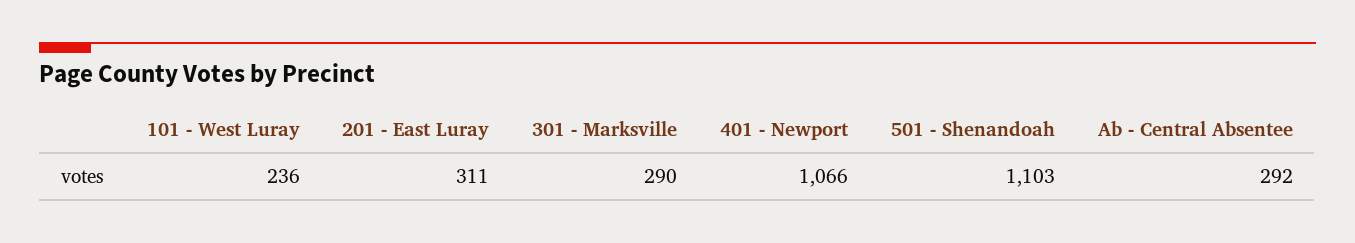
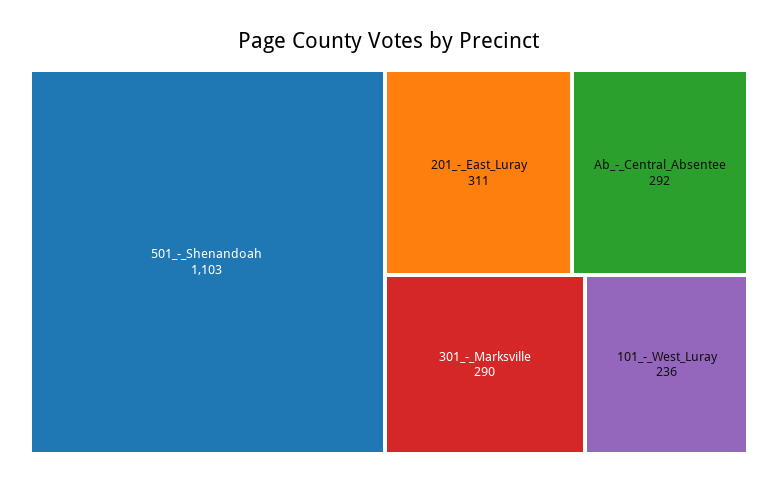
  {
    "101 - West Luray": 236,
    "201 - East Luray": 311,
    "301 - Marksville": 290,
-   "401 - Newport": 1066,
    "501 - Shenandoah": 1103,
    "Ab - Central Absentee": 292
  }

